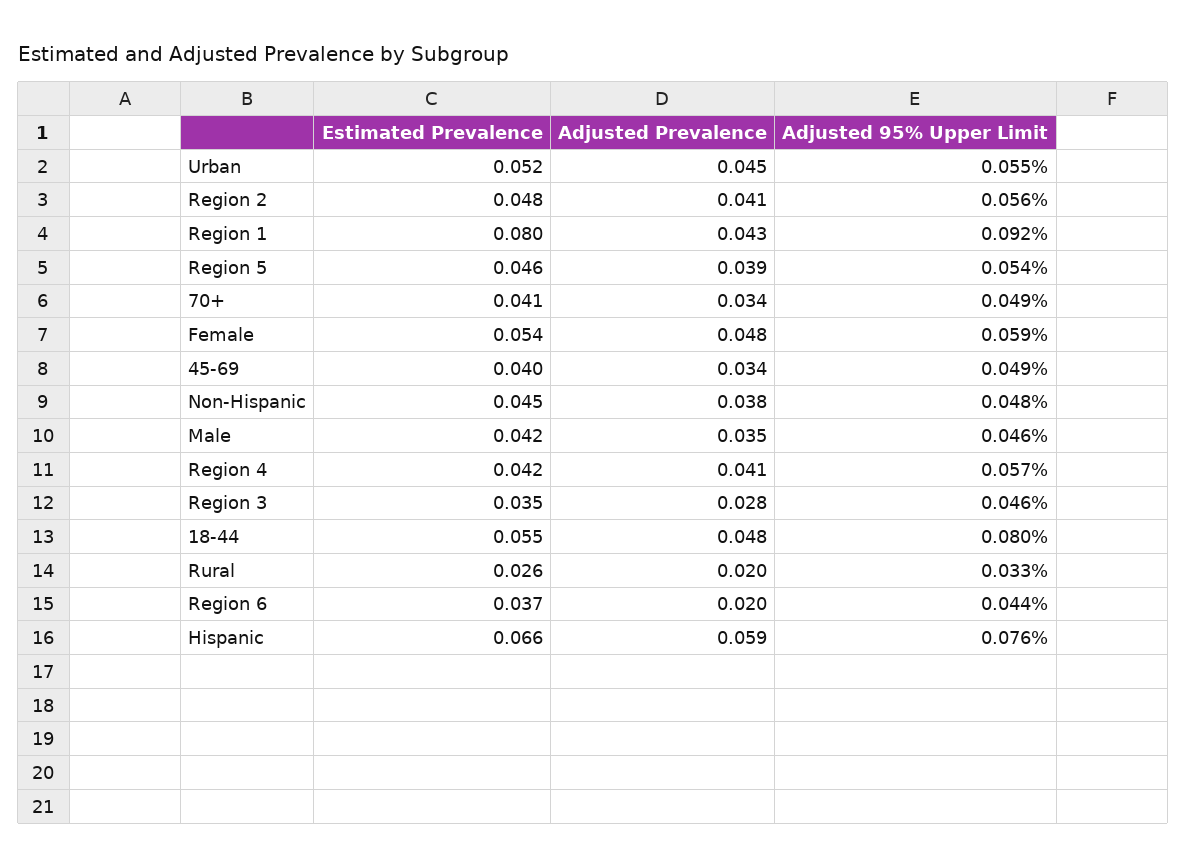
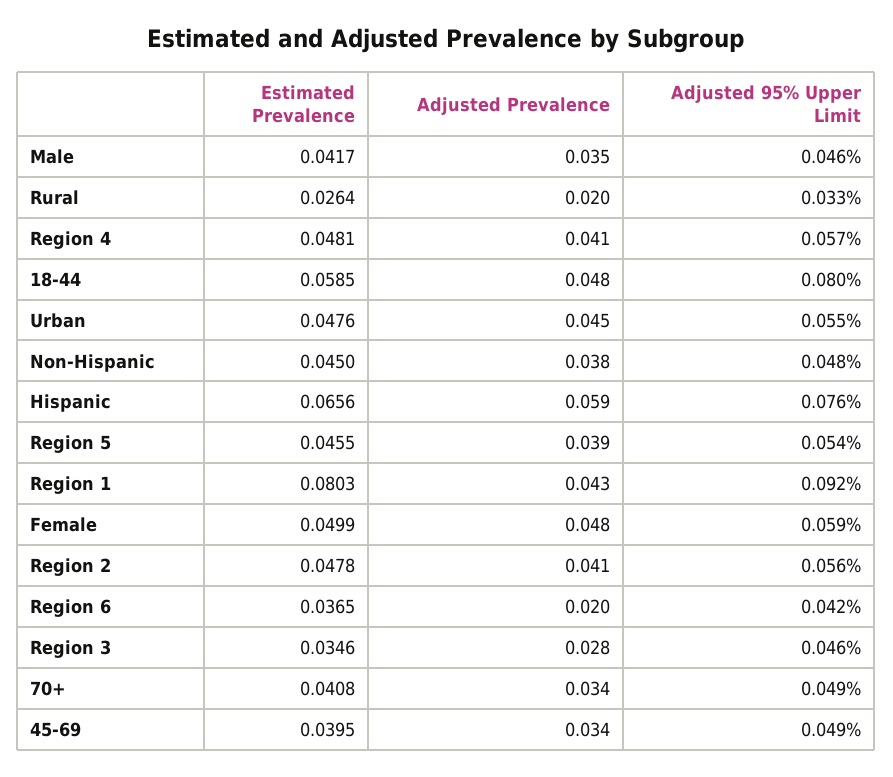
  {
    "Estimated Prevalence": {
-     "Urban": 0.052,
+     "Urban": 0.0476,
      "Region 2": 0.0478,
      "Region 1": 0.0803,
      "Region 5": 0.0455,
      "70+": 0.0408,
-     "Female": 0.054,
+     "Female": 0.0499,
      "45-69": 0.0395,
      "Non-Hispanic": 0.045,
      "Male": 0.0417,
-     "Region 4": 0.042,
+     "Region 4": 0.0481,
      "Region 3": 0.0346,
-     "18-44": 0.055,
+     "18-44": 0.0585,
      "Rural": 0.0264,
      "Region 6": 0.0365,
      "Hispanic": 0.0656
    },
    "Adjusted Prevalence": {
      "Urban": 0.045,
      "Region 2": 0.041,
      "Region 1": 0.043,
      "Region 5": 0.039,
      "70+": 0.034,
      "Female": 0.048,
      "45-69": 0.034,
      "Non-Hispanic": 0.038,
      "Male": 0.035,
      "Region 4": 0.041,
      "Region 3": 0.028,
      "18-44": 0.048,
      "Rural": 0.02,
      "Region 6": 0.02,
      "Hispanic": 0.059
    },
    "Adjusted 95% Upper Limit": {
      "Urban": 0.055,
      "Region 2": 0.056,
      "Region 1": 0.092,
      "Region 5": 0.054,
      "70+": 0.049,
      "Female": 0.059,
      "45-69": 0.049,
      "Non-Hispanic": 0.048,
      "Male": 0.046,
      "Region 4": 0.057,
      "Region 3": 0.046,
      "18-44": 0.08,
      "Rural": 0.033,
-     "Region 6": 0.044,
+     "Region 6": 0.042,
      "Hispanic": 0.076
    }
  }

